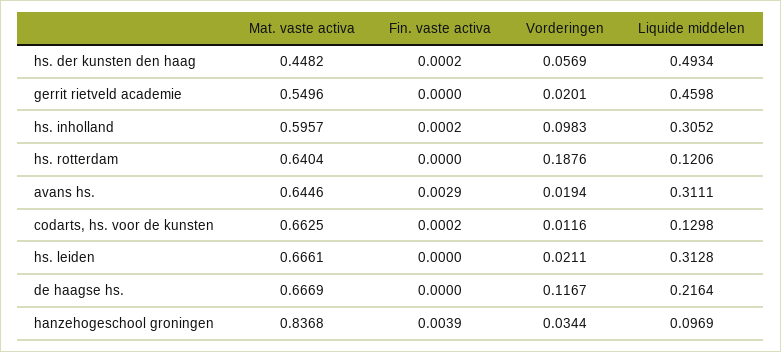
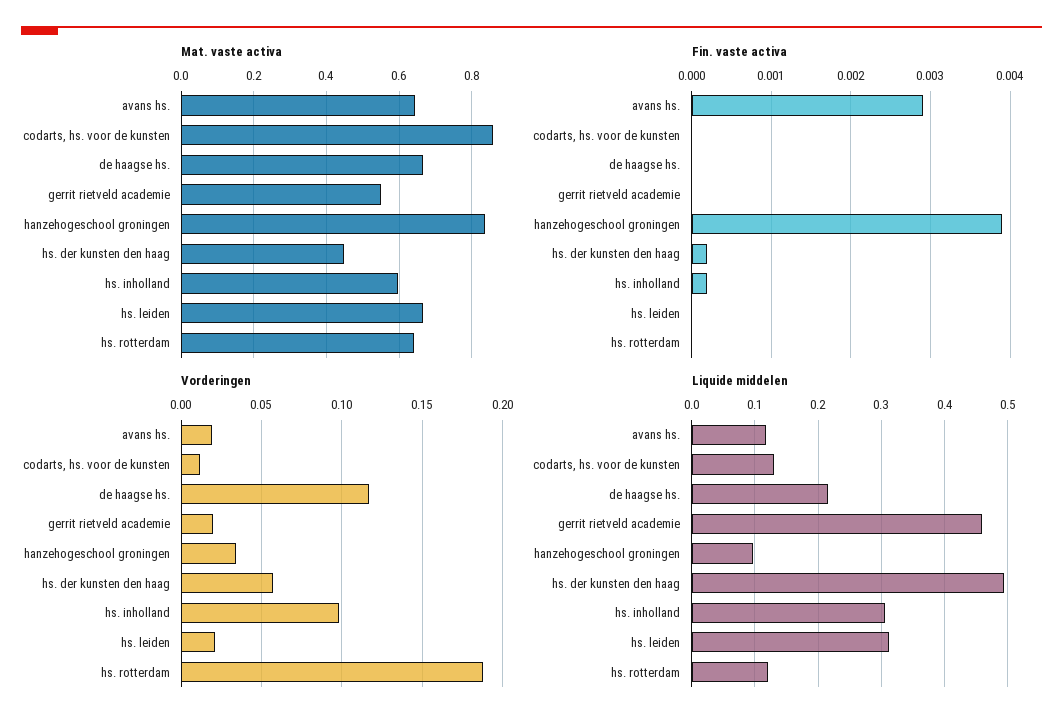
  {
    "Mat. vaste activa": {
      "hs. der kunsten den haag": 0.4482,
      "gerrit rietveld academie": 0.5496,
      "hs. inholland": 0.5957,
      "hs. rotterdam": 0.6404,
      "avans hs.": 0.6446,
-     "codarts, hs. voor de kunsten": 0.6625,
+     "codarts, hs. voor de kunsten": 0.86,
      "hs. leiden": 0.6661,
      "de haagse hs.": 0.6669,
      "hanzehogeschool groningen": 0.8368
    },
    "Fin. vaste activa": {
      "hs. der kunsten den haag": 0.0002,
      "gerrit rietveld academie": 0,
      "hs. inholland": 0.0002,
      "hs. rotterdam": 0,
      "avans hs.": 0.0029,
-     "codarts, hs. voor de kunsten": 0.0002,
+     "codarts, hs. voor de kunsten": 0,
      "hs. leiden": 0,
      "de haagse hs.": 0,
      "hanzehogeschool groningen": 0.0039
    },
    "Vorderingen": {
      "hs. der kunsten den haag": 0.0569,
      "gerrit rietveld academie": 0.0201,
      "hs. inholland": 0.0983,
      "hs. rotterdam": 0.1876,
      "avans hs.": 0.0194,
      "codarts, hs. voor de kunsten": 0.0116,
      "hs. leiden": 0.0211,
      "de haagse hs.": 0.1167,
      "hanzehogeschool groningen": 0.0344
    },
    "Liquide middelen": {
      "hs. der kunsten den haag": 0.4934,
      "gerrit rietveld academie": 0.4598,
      "hs. inholland": 0.3052,
      "hs. rotterdam": 0.1206,
-     "avans hs.": 0.3111,
+     "avans hs.": 0.12,
      "codarts, hs. voor de kunsten": 0.1298,
      "hs. leiden": 0.3128,
      "de haagse hs.": 0.2164,
      "hanzehogeschool groningen": 0.0969
    }
  }

